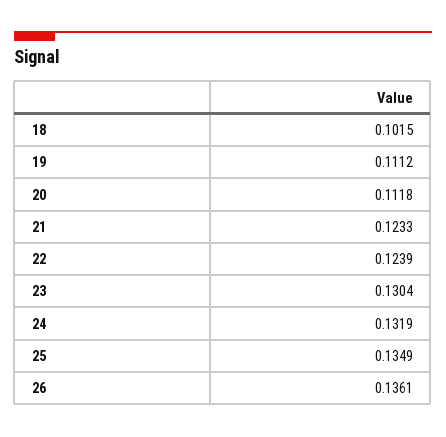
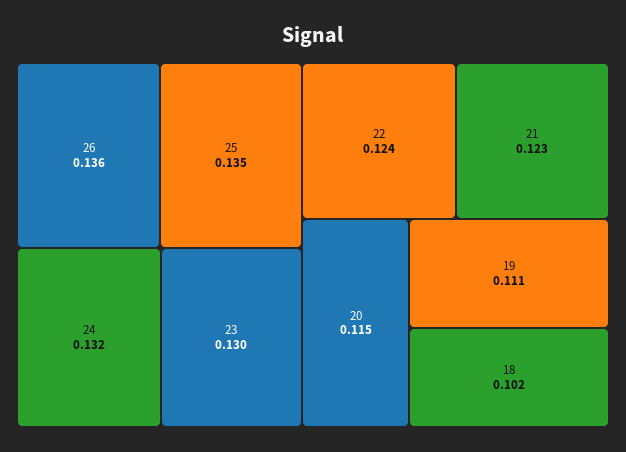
  {
    "18": 0.1015,
    "19": 0.1112,
-   "20": 0.1118,
+   "20": 0.115,
    "21": 0.1233,
    "22": 0.1239,
    "23": 0.1304,
    "24": 0.1319,
    "25": 0.1349,
    "26": 0.1361
  }

